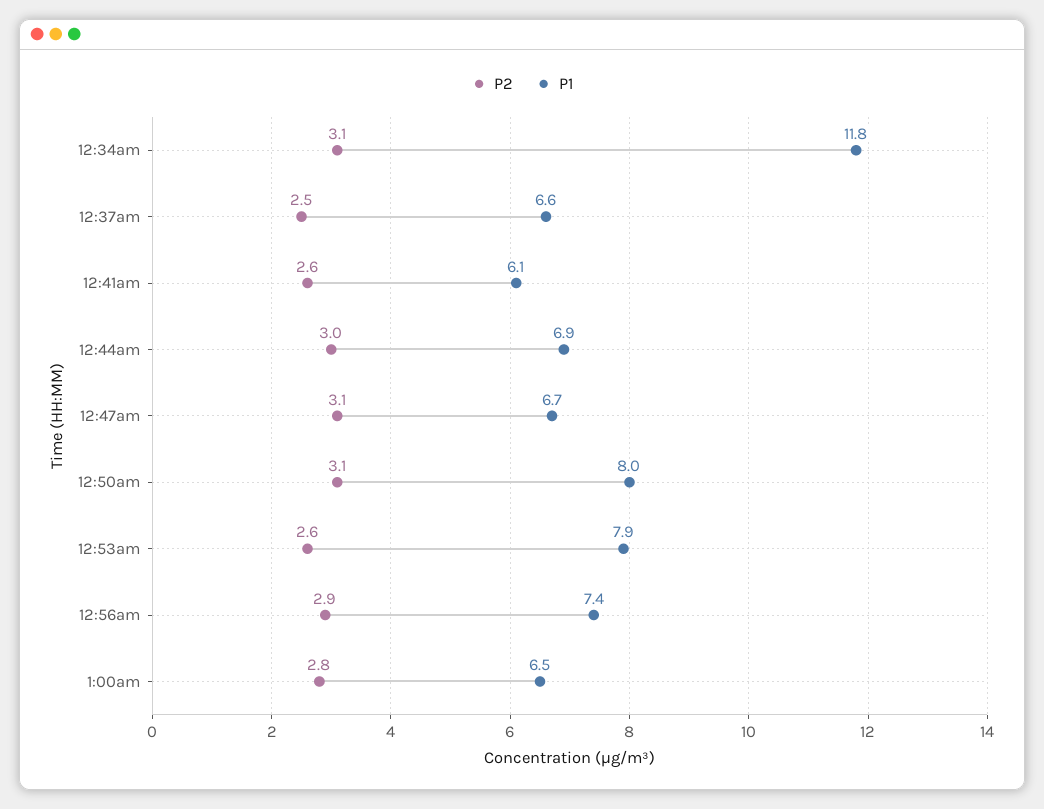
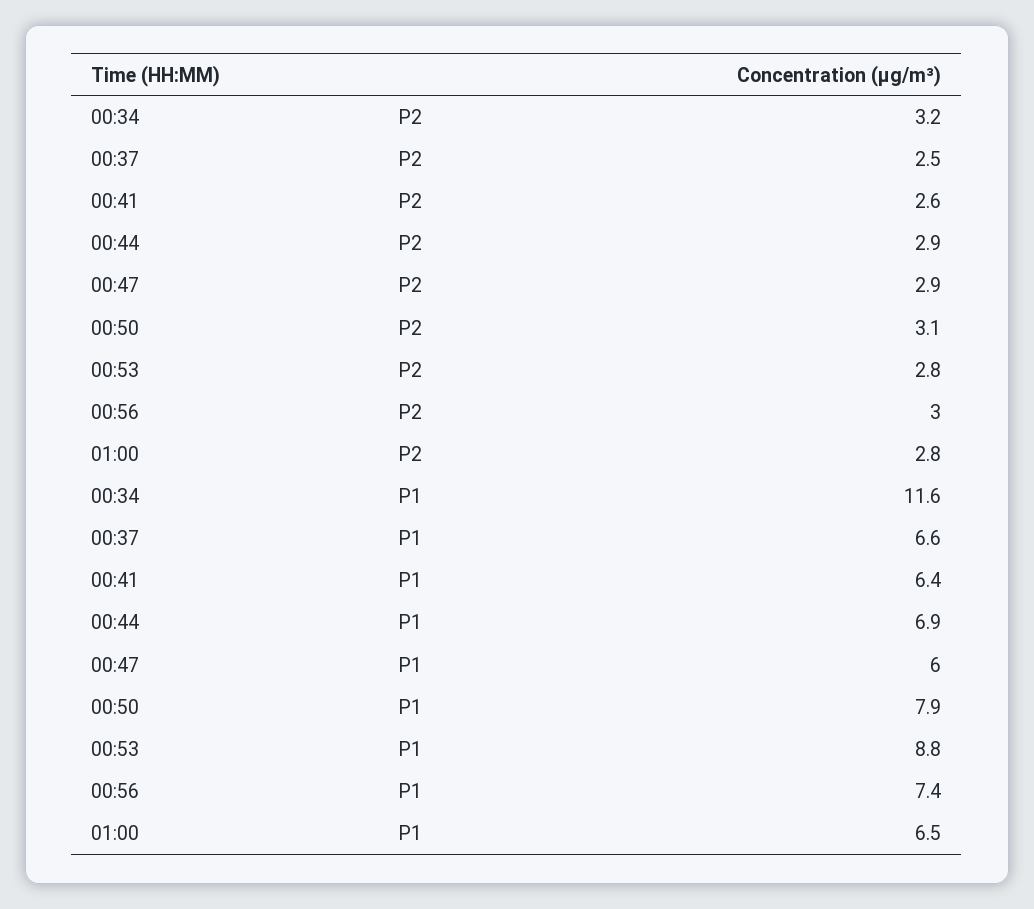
  {
    "P2": {
-     "12:34am": 3.1,
+     "12:34am": 3.2,
      "12:37am": 2.5,
      "12:41am": 2.6,
-     "12:44am": 3,
+     "12:44am": 2.9,
-     "12:47am": 3.1,
+     "12:47am": 2.9,
      "12:50am": 3.1,
-     "12:53am": 2.6,
+     "12:53am": 2.8,
-     "12:56am": 2.9,
+     "12:56am": 3,
      "1:00am": 2.8
    },
    "P1": {
-     "12:34am": 11.8,
+     "12:34am": 11.6,
      "12:37am": 6.6,
-     "12:41am": 6.1,
+     "12:41am": 6.4,
      "12:44am": 6.9,
-     "12:47am": 6.7,
+     "12:47am": 6,
-     "12:50am": 8,
+     "12:50am": 7.9,
-     "12:53am": 7.9,
+     "12:53am": 8.8,
      "12:56am": 7.4,
      "1:00am": 6.5
    }
  }

